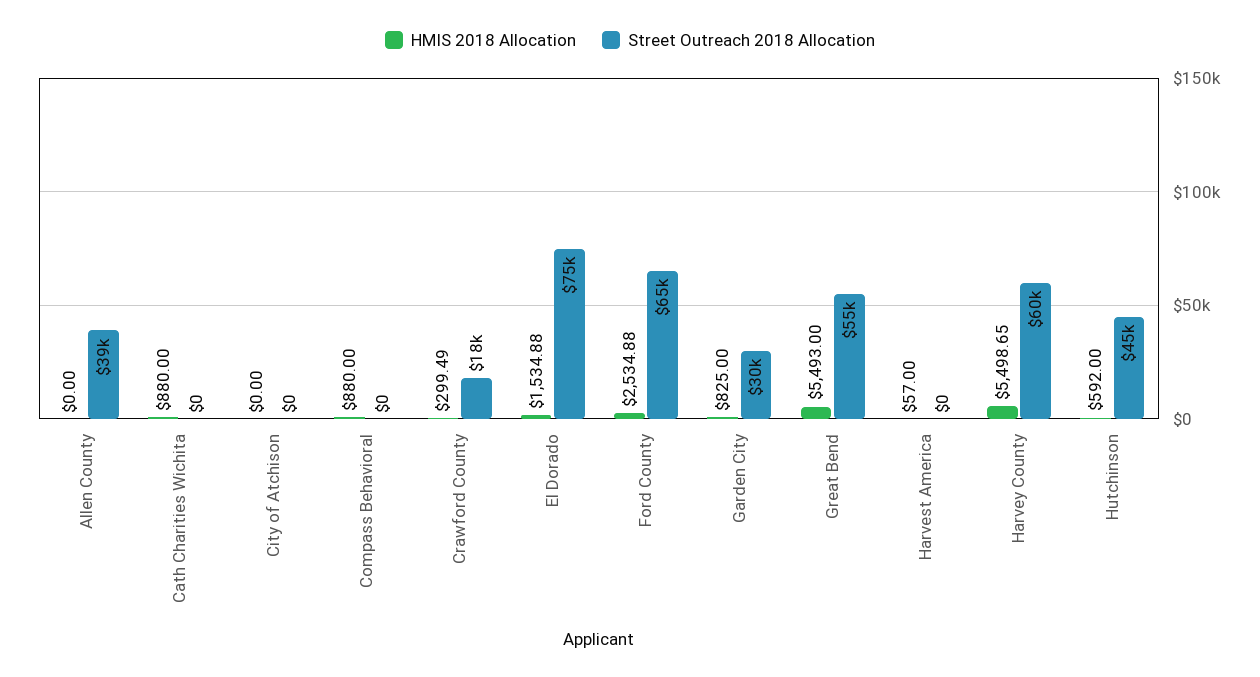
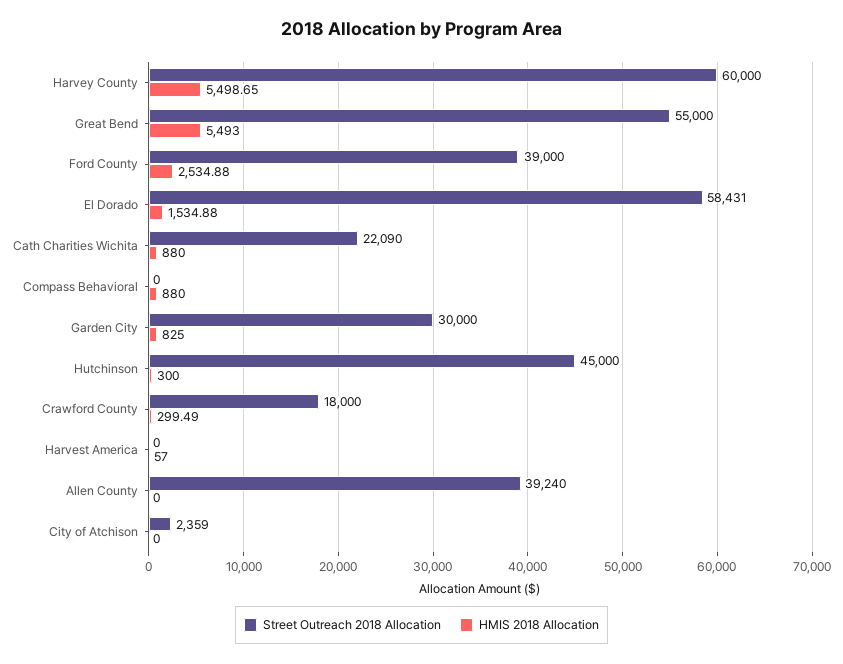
  {
    "HMIS 2018 Allocation": {
      "Allen County": 0,
      "Cath Charities Wichita": 880,
      "City of Atchison": 0,
      "Compass Behavioral": 880,
      "Crawford County": 299.49,
      "El Dorado": 1534.88,
      "Ford County": 2534.88,
      "Garden City": 825,
      "Great Bend": 5493,
      "Harvest America": 57,
      "Harvey County": 5498.65,
-     "Hutchinson": 592
+     "Hutchinson": 300
    },
    "Street Outreach 2018 Allocation": {
      "Allen County": 39240,
-     "Cath Charities Wichita": 0,
+     "Cath Charities Wichita": 22090,
-     "City of Atchison": 0,
+     "City of Atchison": 2359,
      "Compass Behavioral": 0,
      "Crawford County": 18000,
-     "El Dorado": 75000,
+     "El Dorado": 58431,
-     "Ford County": 65000,
+     "Ford County": 39000,
      "Garden City": 30000,
      "Great Bend": 55000,
      "Harvest America": 0,
      "Harvey County": 60000,
      "Hutchinson": 45000
    }
  }

